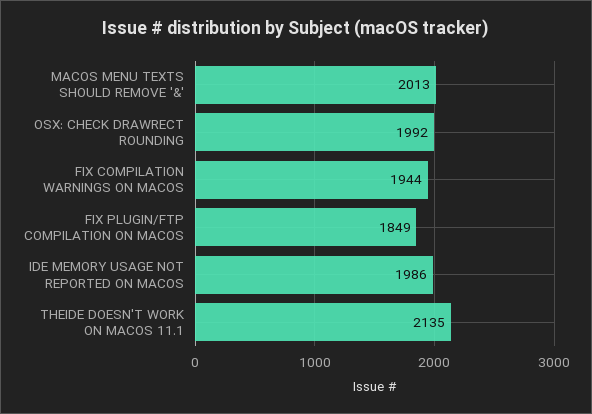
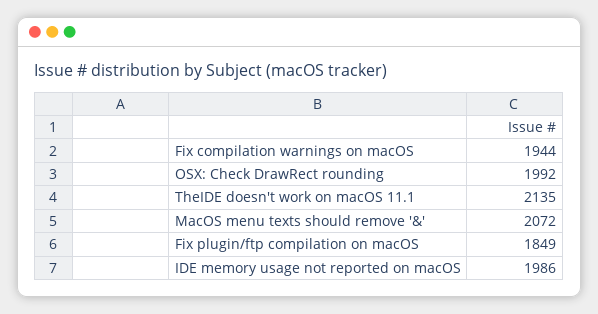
  {
-   "MACOS MENU TEXTS SHOULD REMOVE '&'": 2013,
+   "MACOS MENU TEXTS SHOULD REMOVE '&'": 2072,
    "OSX: CHECK DRAWRECT ROUNDING": 1992,
    "FIX COMPILATION WARNINGS ON MACOS": 1944,
    "FIX PLUGIN/FTP COMPILATION ON MACOS": 1849,
    "IDE MEMORY USAGE NOT REPORTED ON MACOS": 1986,
    "THEIDE DOESN'T WORK ON MACOS 11.1": 2135
  }

